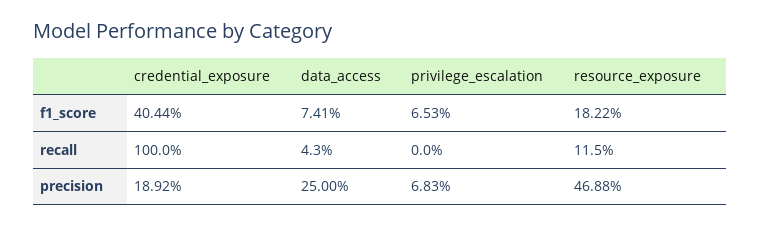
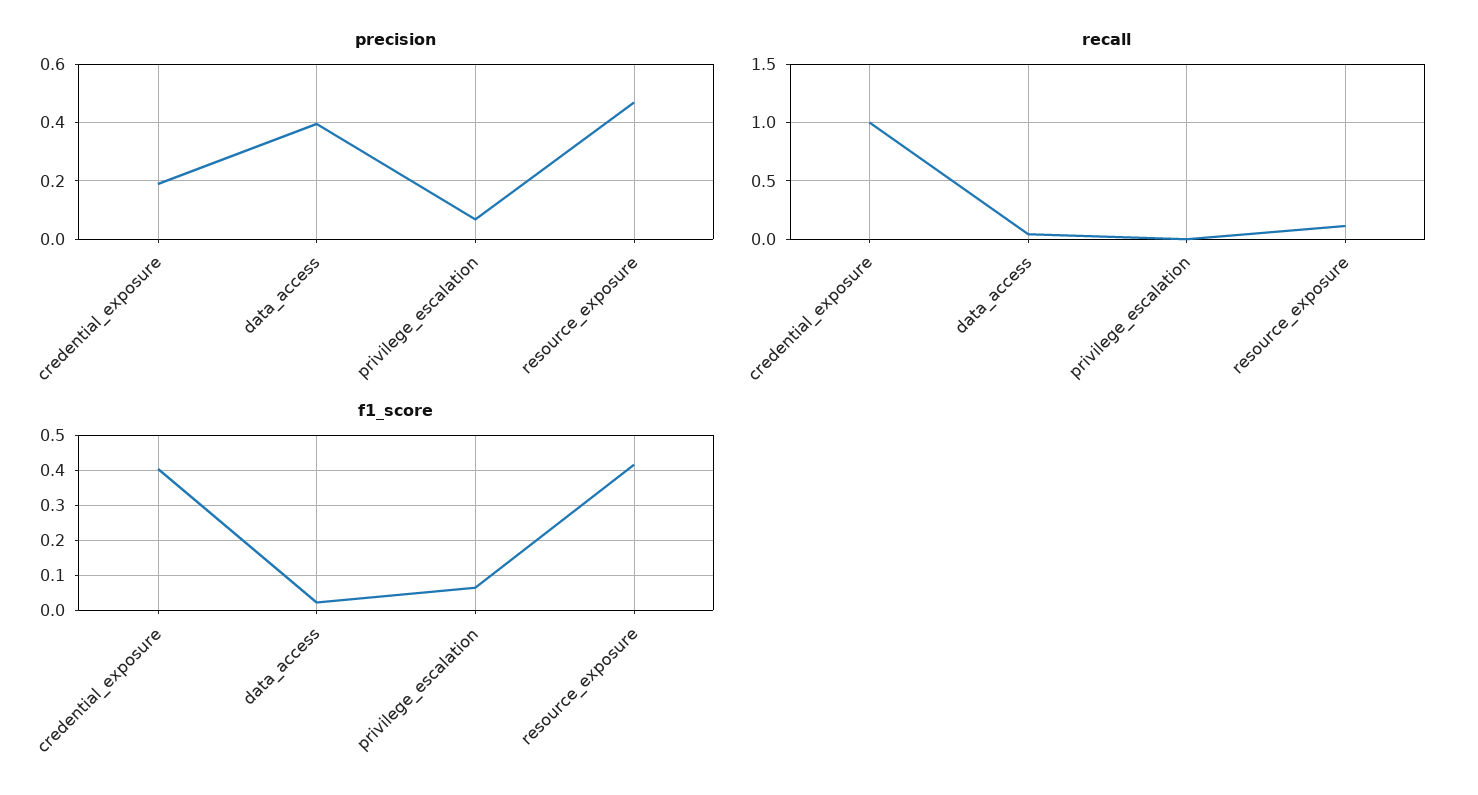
  {
    "f1_score": {
      "credential_exposure": 0.4044,
-     "data_access": 0.0741,
+     "data_access": 0.02,
      "privilege_escalation": 0.0653,
-     "resource_exposure": 0.1822
+     "resource_exposure": 0.42
    },
    "recall": {
      "credential_exposure": 1,
      "data_access": 0.043,
      "privilege_escalation": 0,
      "resource_exposure": 0.115
    },
    "precision": {
      "credential_exposure": 0.1892,
-     "data_access": 0.25,
+     "data_access": 0.4,
      "privilege_escalation": 0.0683,
      "resource_exposure": 0.4688
    }
  }

